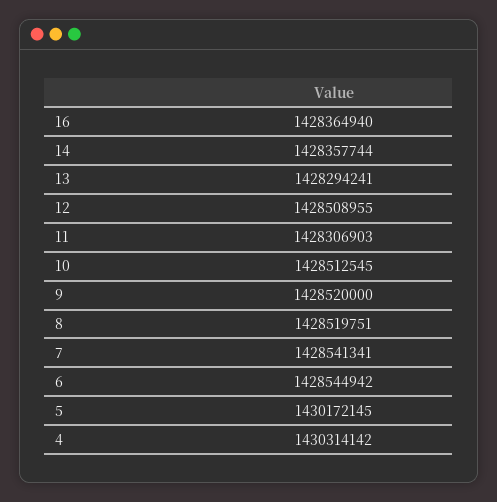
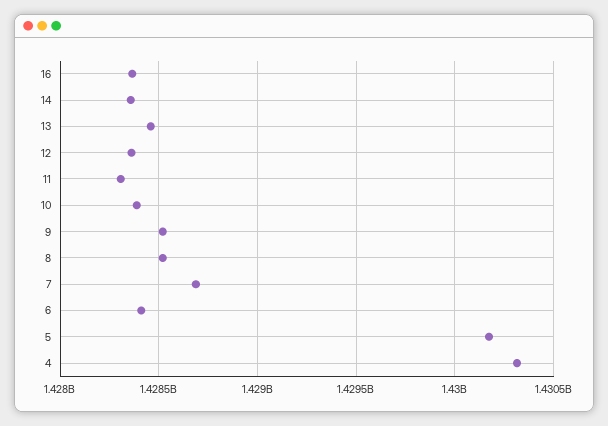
  {
    "16": 1428364940,
    "14": 1428357744,
-   "13": 1428294241,
+   "13": 1428450000,
-   "12": 1428508955,
+   "12": 1428350000,
    "11": 1428306903,
-   "10": 1428512545,
+   "10": 1428400000,
    "9": 1428520000,
    "8": 1428519751,
-   "7": 1428541341,
+   "7": 1428700000,
-   "6": 1428544942,
+   "6": 1428400000,
    "5": 1430172145,
    "4": 1430314142
  }

